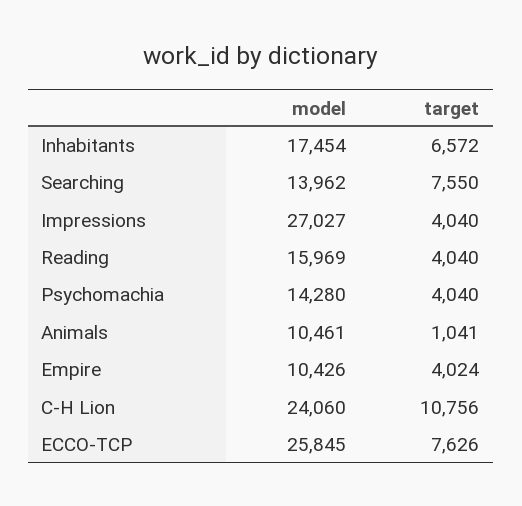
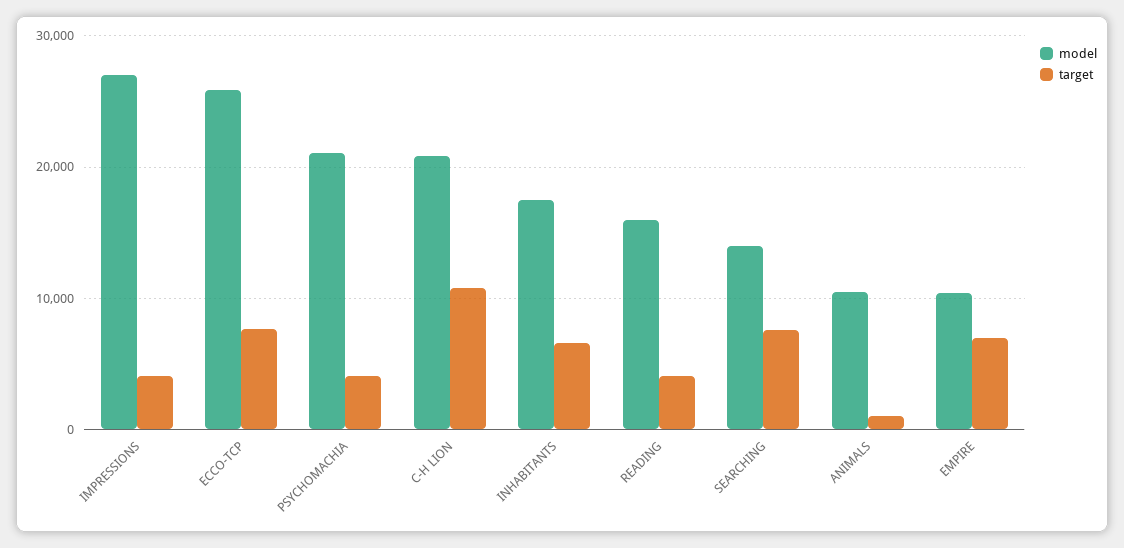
  {
    "model": {
      "Inhabitants": 17454,
      "Searching": 13962,
      "Impressions": 27027,
      "Reading": 15969,
-     "Psychomachia": 14280,
+     "Psychomachia": 21000,
      "Animals": 10461,
      "Empire": 10426,
-     "C-H Lion": 24060,
+     "C-H Lion": 21000,
      "ECCO-TCP": 25845
    },
    "target": {
      "Inhabitants": 6572,
      "Searching": 7550,
      "Impressions": 4040,
      "Reading": 4040,
      "Psychomachia": 4040,
      "Animals": 1041,
-     "Empire": 4024,
+     "Empire": 7000,
      "C-H Lion": 10756,
      "ECCO-TCP": 7626
    }
  }

